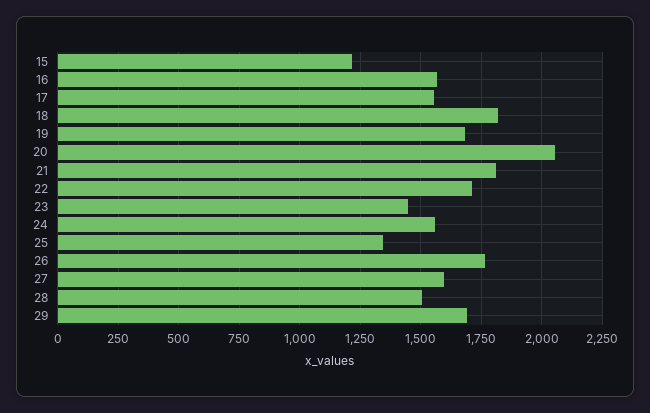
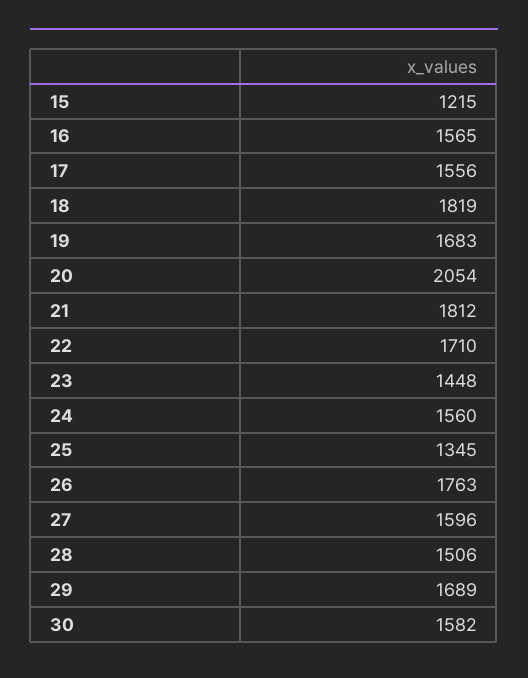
  {
    "15": 1215,
    "16": 1565,
    "17": 1556,
    "18": 1819,
    "19": 1683,
    "20": 2054,
    "21": 1812,
    "22": 1710,
    "23": 1448,
    "24": 1560,
    "25": 1345,
    "26": 1763,
    "27": 1596,
    "28": 1506,
-   "29": 1689
+   "29": 1689,
+   "30": 1582
  }

